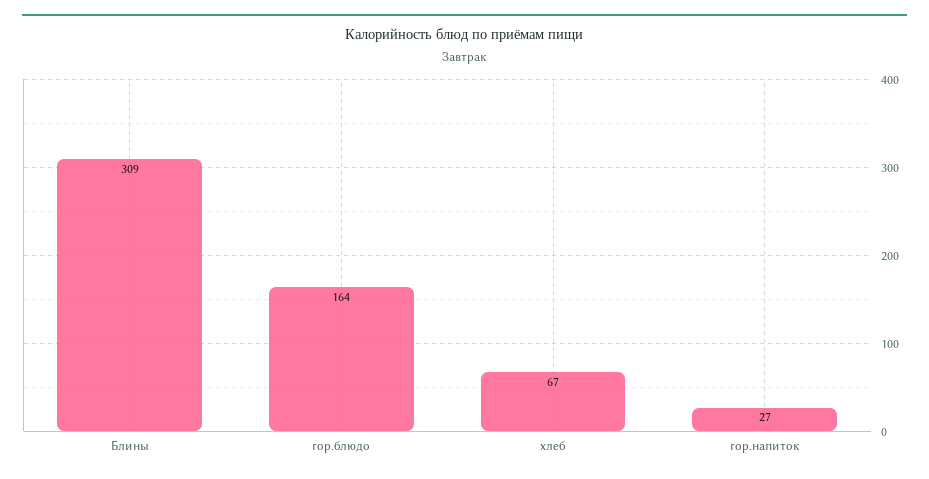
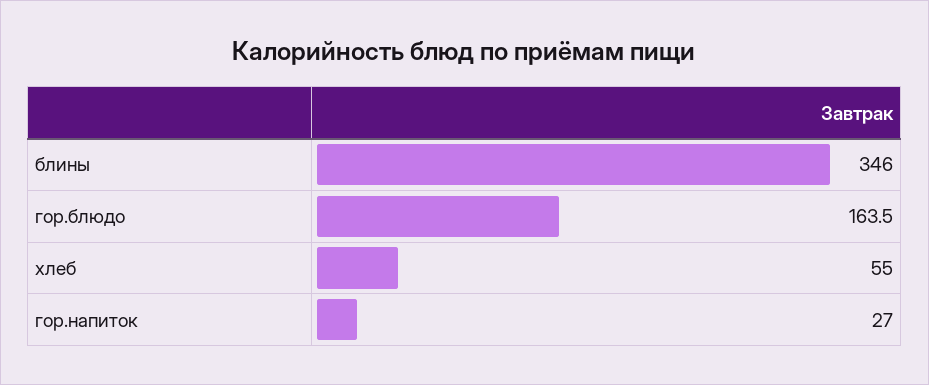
  {
-   "Блины": 309,
+   "Блины": 346,
    "гор.блюдо": 163.5,
-   "хлеб": 67,
+   "хлеб": 55,
    "гор.напиток": 27
  }

